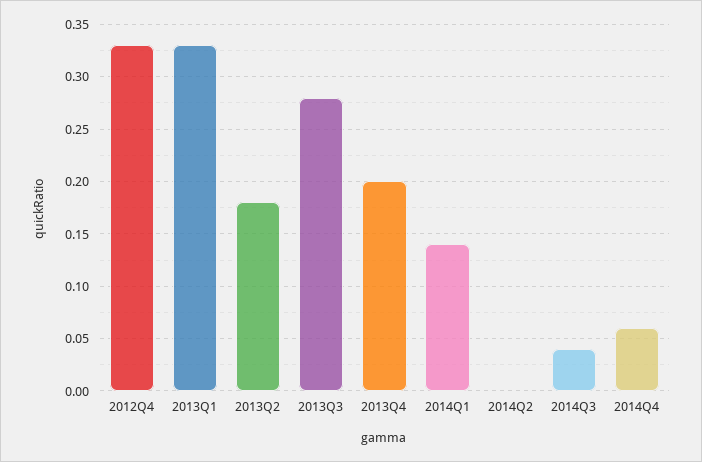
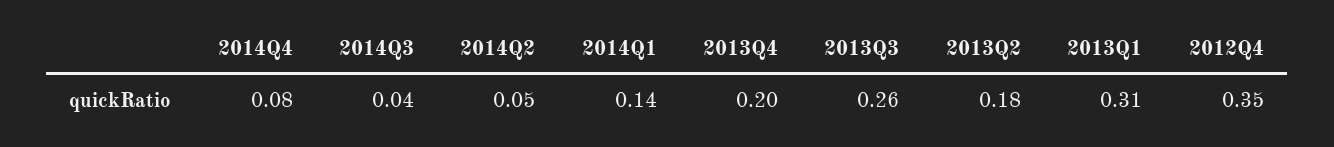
  {
-   "2012Q4": 0.33,
+   "2012Q4": 0.35,
-   "2013Q1": 0.33,
+   "2013Q1": 0.31,
    "2013Q2": 0.18,
-   "2013Q3": 0.28,
+   "2013Q3": 0.26,
    "2013Q4": 0.2,
    "2014Q1": 0.14,
-   "2014Q2": 0,
+   "2014Q2": 0.05,
    "2014Q3": 0.04,
-   "2014Q4": 0.06
+   "2014Q4": 0.08
  }

